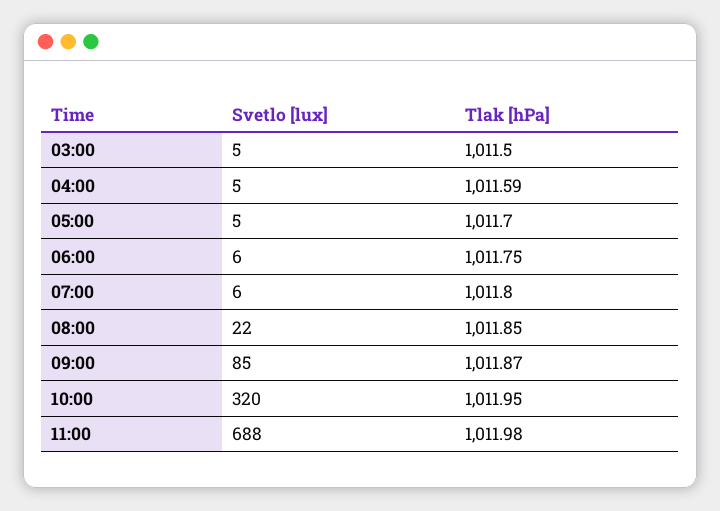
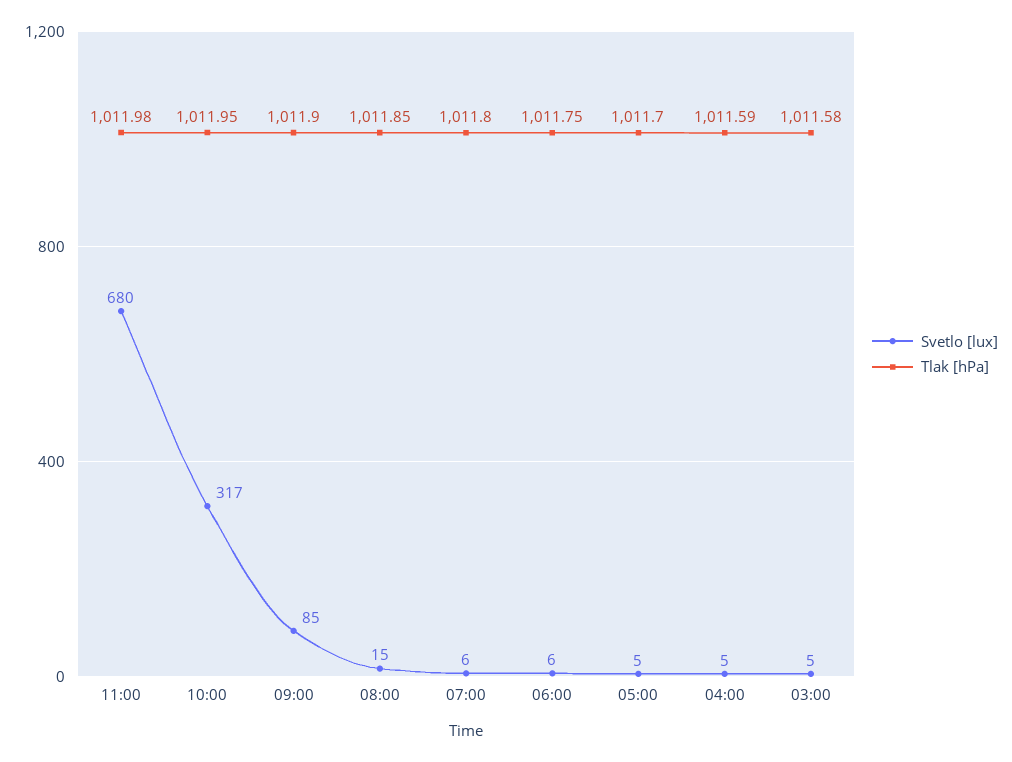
  {
    "Svetlo [lux]": {
      "03:00": 5,
      "04:00": 5,
      "05:00": 5,
      "06:00": 6,
      "07:00": 6,
-     "08:00": 22,
+     "08:00": 15,
      "09:00": 85,
-     "10:00": 320,
+     "10:00": 317,
-     "11:00": 688
+     "11:00": 680
    },
    "Tlak [hPa]": {
-     "03:00": 1011.5,
+     "03:00": 1011.58,
      "04:00": 1011.59,
      "05:00": 1011.7,
      "06:00": 1011.75,
      "07:00": 1011.8,
      "08:00": 1011.85,
-     "09:00": 1011.87,
+     "09:00": 1011.9,
      "10:00": 1011.95,
      "11:00": 1011.98
    }
  }

